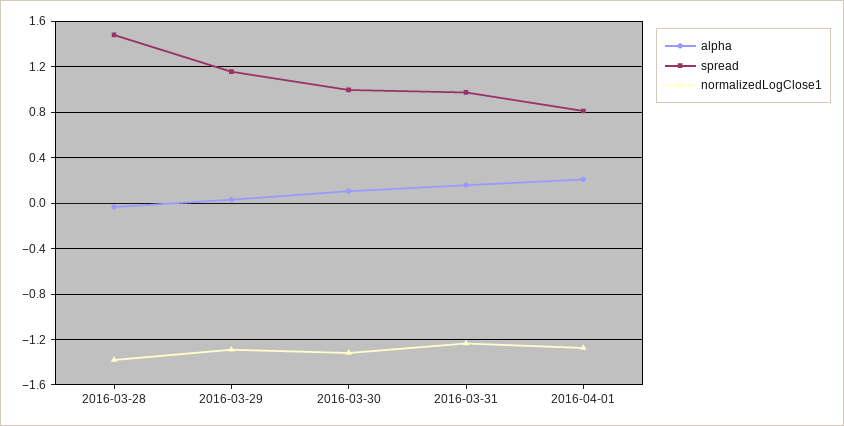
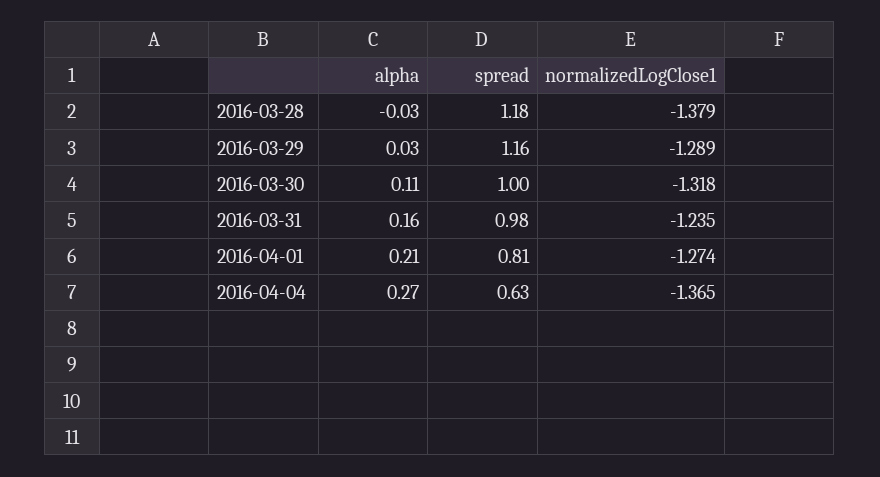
  {
    "alpha": {
      "2016-03-28": -0.03,
      "2016-03-29": 0.03,
      "2016-03-30": 0.11,
      "2016-03-31": 0.16,
-     "2016-04-01": 0.21
+     "2016-04-01": 0.21,
+     "2016-04-04": 0.27
    },
    "spread": {
-     "2016-03-28": 1.5,
+     "2016-03-28": 1.18,
      "2016-03-29": 1.16,
      "2016-03-30": 1,
      "2016-03-31": 0.98,
-     "2016-04-01": 0.81
+     "2016-04-01": 0.81,
+     "2016-04-04": 0.63
    },
    "normalizedLogClose1": {
      "2016-03-28": -1.379,
      "2016-03-29": -1.289,
      "2016-03-30": -1.318,
      "2016-03-31": -1.235,
-     "2016-04-01": -1.274
+     "2016-04-01": -1.274,
+     "2016-04-04": -1.365
    }
  }

